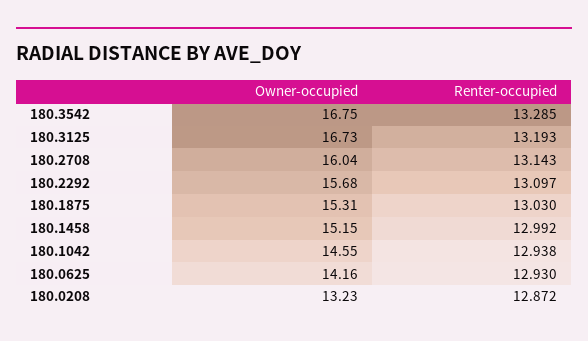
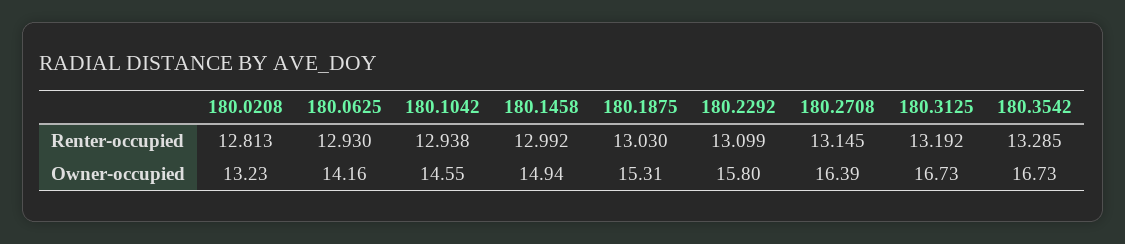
  {
    "Owner-occupied": {
-     "180.3542": 16.75,
+     "180.3542": 16.73,
      "180.3125": 16.73,
-     "180.2708": 16.04,
+     "180.2708": 16.39,
-     "180.2292": 15.68,
+     "180.2292": 15.8,
      "180.1875": 15.31,
-     "180.1458": 15.15,
+     "180.1458": 14.94,
      "180.1042": 14.55,
      "180.0625": 14.16,
      "180.0208": 13.23
    },
    "Renter-occupied": {
      "180.3542": 13.285,
-     "180.3125": 13.193,
+     "180.3125": 13.192,
-     "180.2708": 13.143,
+     "180.2708": 13.145,
-     "180.2292": 13.097,
+     "180.2292": 13.099,
      "180.1875": 13.03,
      "180.1458": 12.992,
      "180.1042": 12.938,
      "180.0625": 12.93,
-     "180.0208": 12.872
+     "180.0208": 12.813
    }
  }

